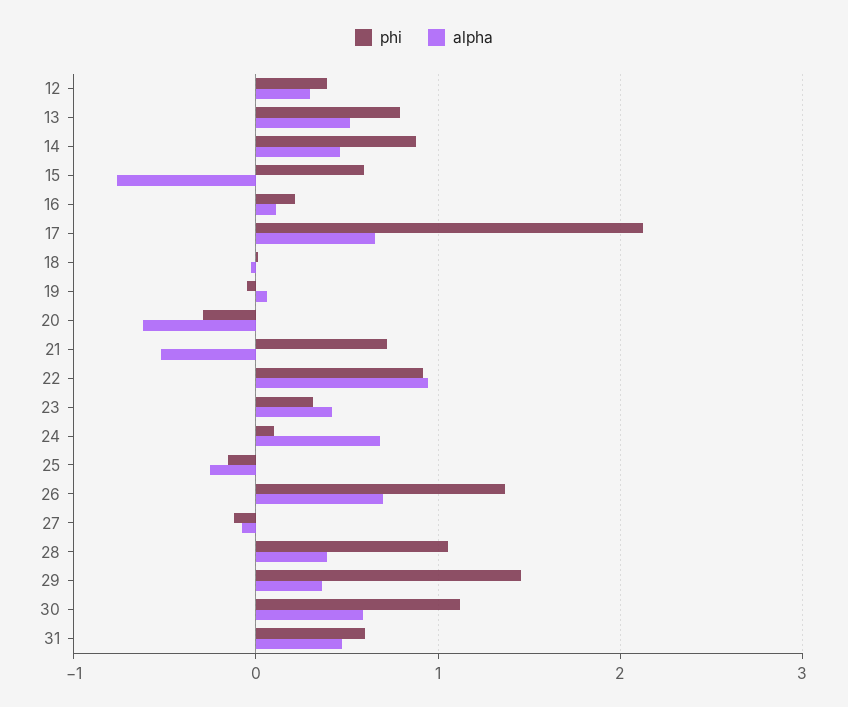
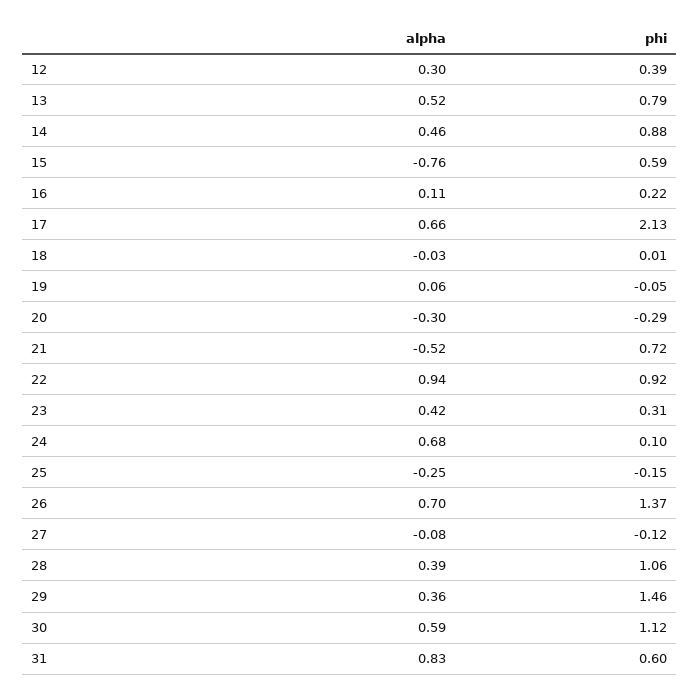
  {
    "phi": {
      "12": 0.39,
      "13": 0.79,
      "14": 0.88,
      "15": 0.59,
      "16": 0.22,
      "17": 2.13,
      "18": 0.01,
      "19": -0.05,
      "20": -0.29,
      "21": 0.72,
      "22": 0.92,
      "23": 0.31,
      "24": 0.1,
      "25": -0.15,
      "26": 1.37,
      "27": -0.12,
      "28": 1.06,
      "29": 1.46,
      "30": 1.12,
      "31": 0.6
    },
    "alpha": {
      "12": 0.3,
      "13": 0.52,
      "14": 0.46,
      "15": -0.76,
      "16": 0.11,
      "17": 0.66,
      "18": -0.03,
      "19": 0.06,
-     "20": -0.6,
+     "20": -0.3,
      "21": -0.52,
      "22": 0.94,
      "23": 0.42,
      "24": 0.68,
      "25": -0.25,
      "26": 0.7,
      "27": -0.08,
      "28": 0.39,
      "29": 0.36,
      "30": 0.59,
-     "31": 0.5
+     "31": 0.83
    }
  }

